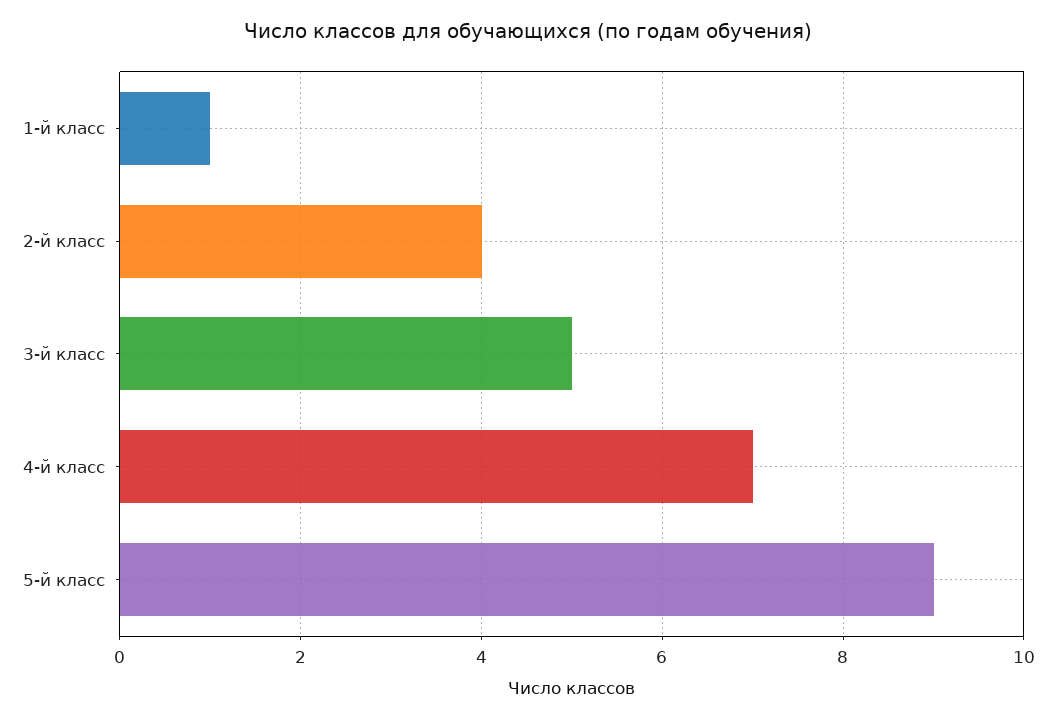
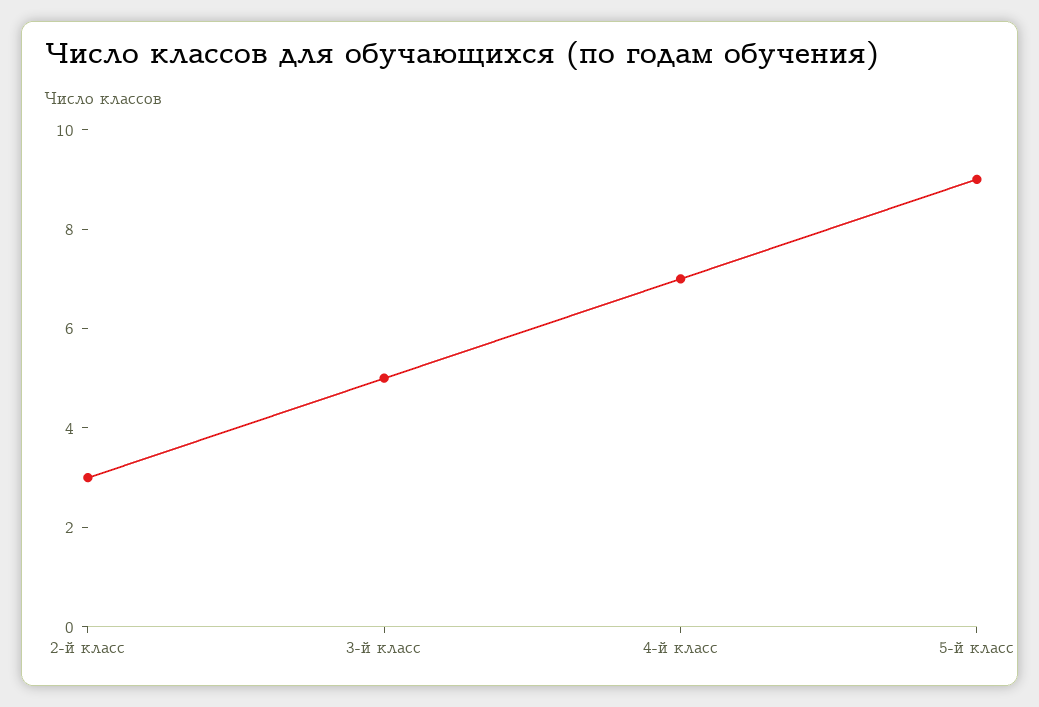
  {
-   "1-й класс": 1,
-   "2-й класс": 4,
+   "2-й класс": 3,
    "3-й класс": 5,
    "4-й класс": 7,
    "5-й класс": 9
  }

